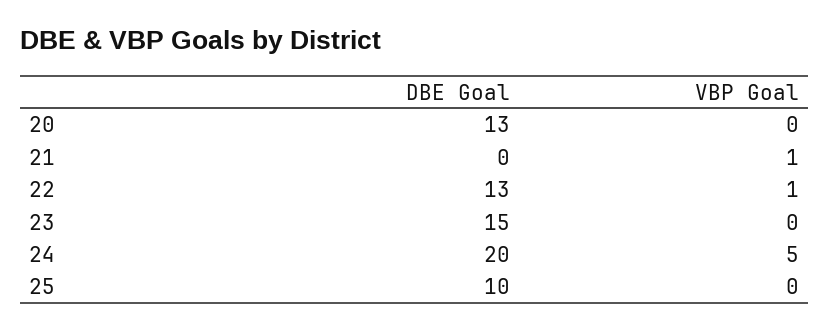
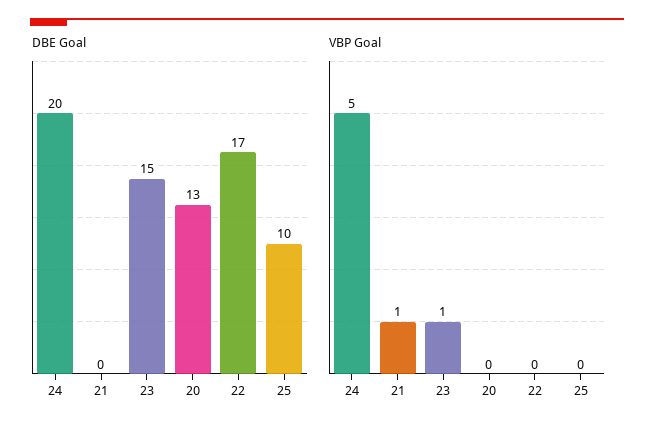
  {
    "DBE Goal": {
      "20": 13,
      "21": 0,
-     "22": 13,
+     "22": 17,
      "23": 15,
      "24": 20,
      "25": 10
    },
    "VBP Goal": {
      "20": 0,
      "21": 1,
-     "22": 1,
+     "22": 0,
-     "23": 0,
+     "23": 1,
      "24": 5,
      "25": 0
    }
  }

